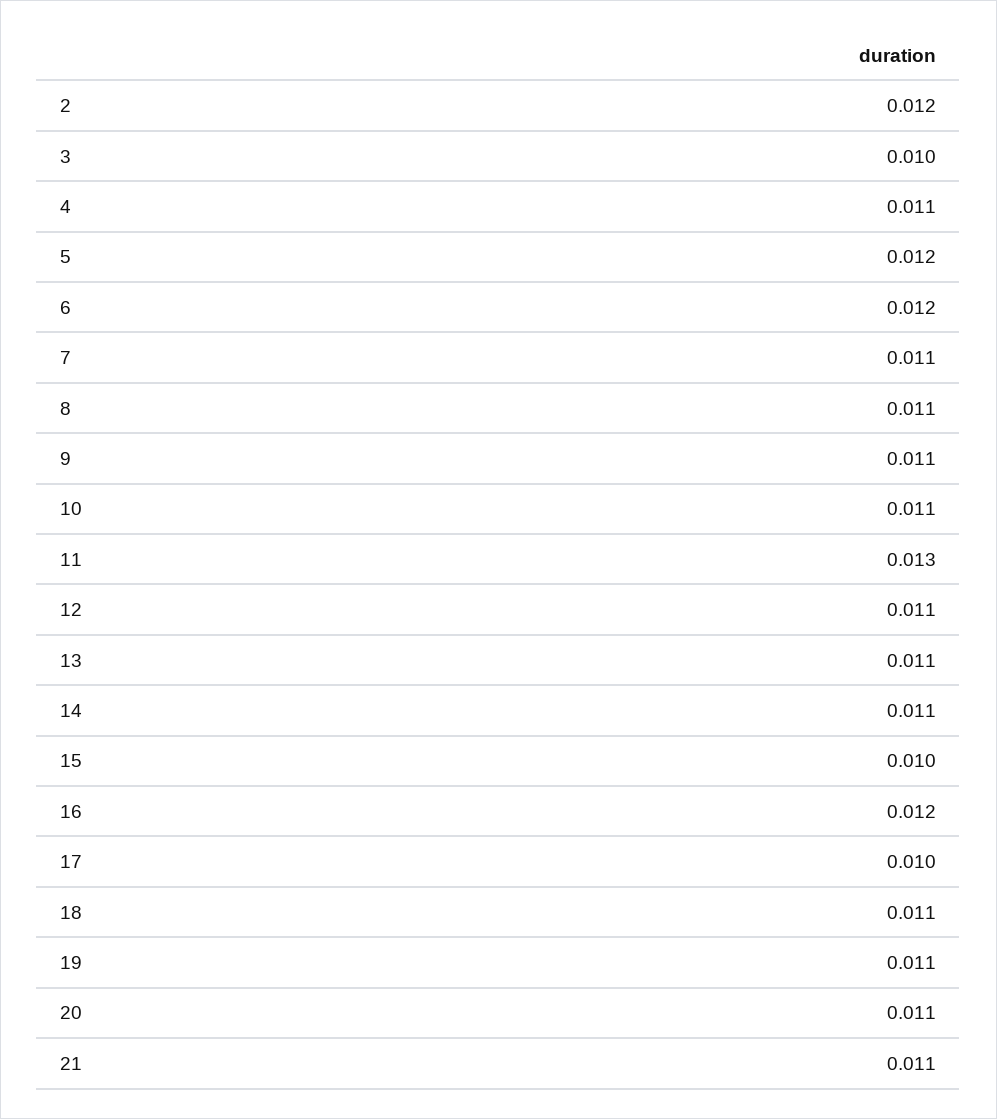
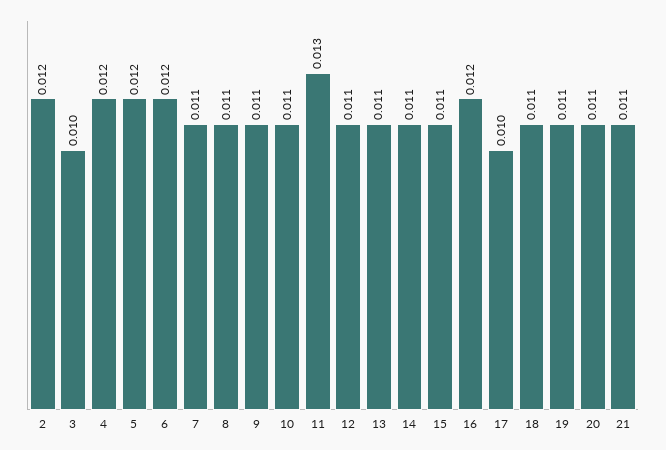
  {
    "2": 0.012,
    "3": 0.01,
-   "4": 0.011,
+   "4": 0.012,
    "5": 0.012,
    "6": 0.012,
    "7": 0.011,
    "8": 0.011,
    "9": 0.011,
    "10": 0.011,
    "11": 0.013,
    "12": 0.011,
    "13": 0.011,
    "14": 0.011,
-   "15": 0.01,
+   "15": 0.011,
    "16": 0.012,
    "17": 0.01,
    "18": 0.011,
    "19": 0.011,
    "20": 0.011,
    "21": 0.011
  }

